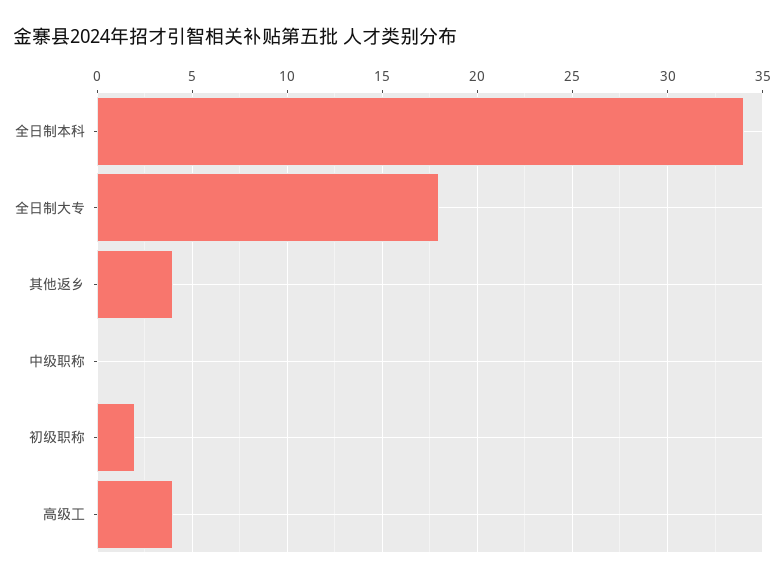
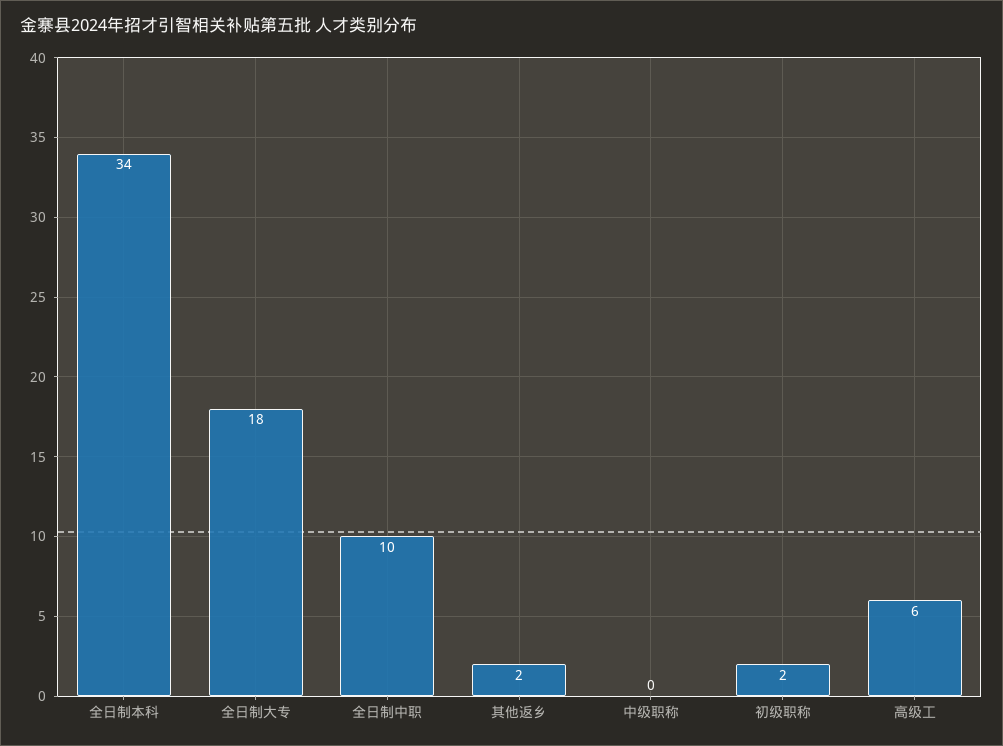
  {
    "全日制本科": 34,
    "全日制大专": 18,
-   "其他返乡": 4,
+   "其他返乡": 2,
    "中级职称": 0,
    "初级职称": 2,
-   "高级工": 4
+   "高级工": 6,
+   "全日制中职": 10
  }

